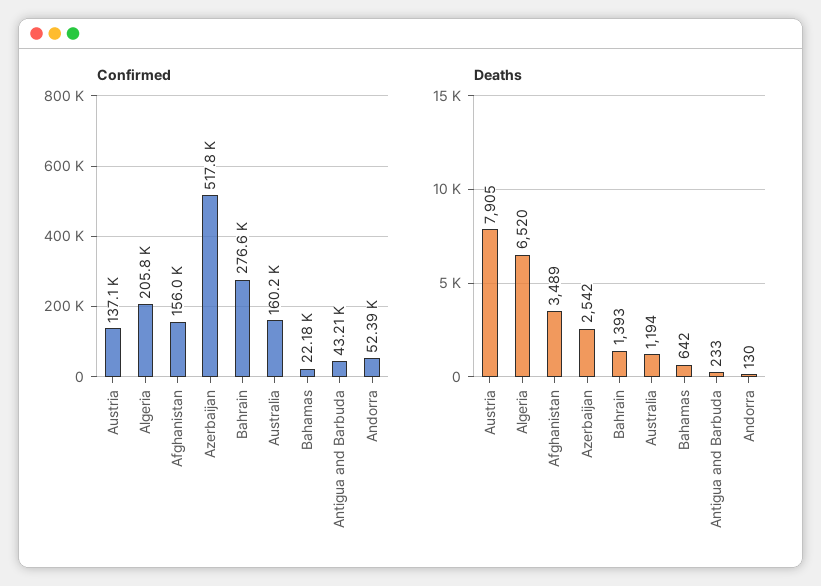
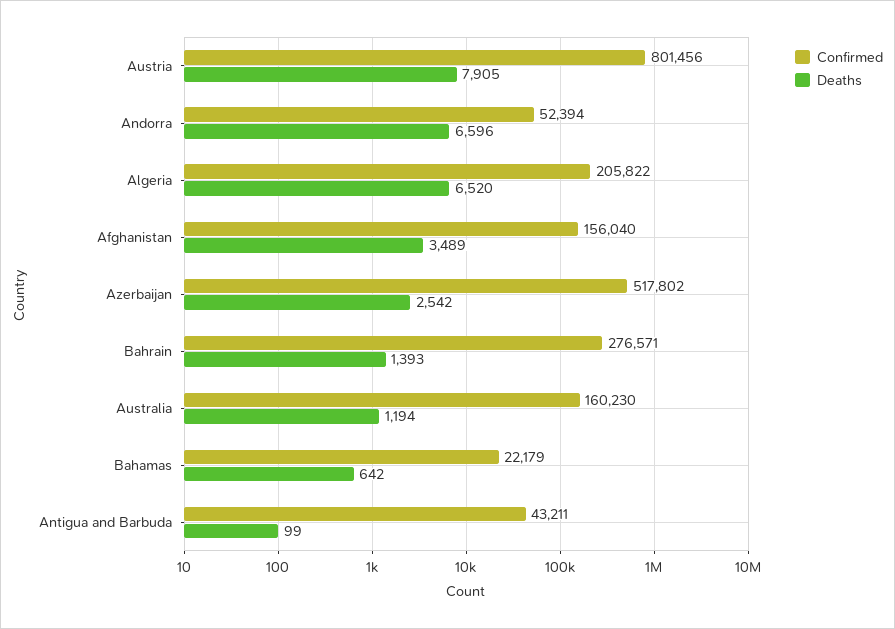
  {
    "Confirmed": {
-     "Austria": 137100,
+     "Austria": 801456,
      "Algeria": 205822,
      "Afghanistan": 156040,
      "Azerbaijan": 517802,
      "Bahrain": 276571,
      "Australia": 160230,
      "Bahamas": 22179,
      "Antigua and Barbuda": 43211,
      "Andorra": 52394
    },
    "Deaths": {
      "Austria": 7905,
      "Algeria": 6520,
      "Afghanistan": 3489,
      "Azerbaijan": 2542,
      "Bahrain": 1393,
      "Australia": 1194,
      "Bahamas": 642,
-     "Antigua and Barbuda": 233,
+     "Antigua and Barbuda": 99,
-     "Andorra": 130
+     "Andorra": 6596
    }
  }

